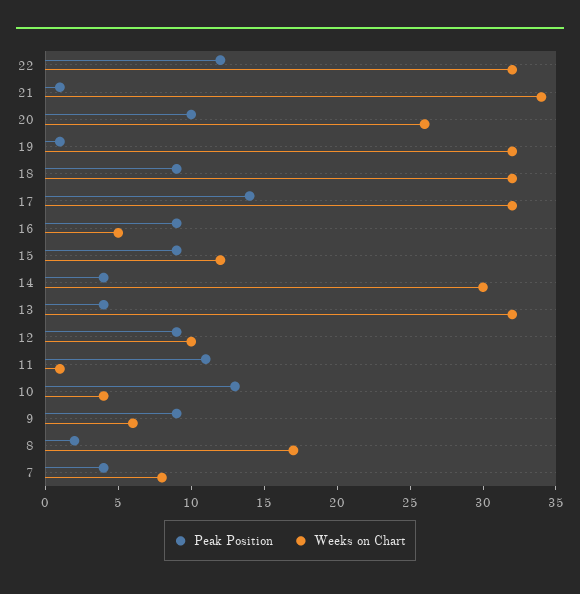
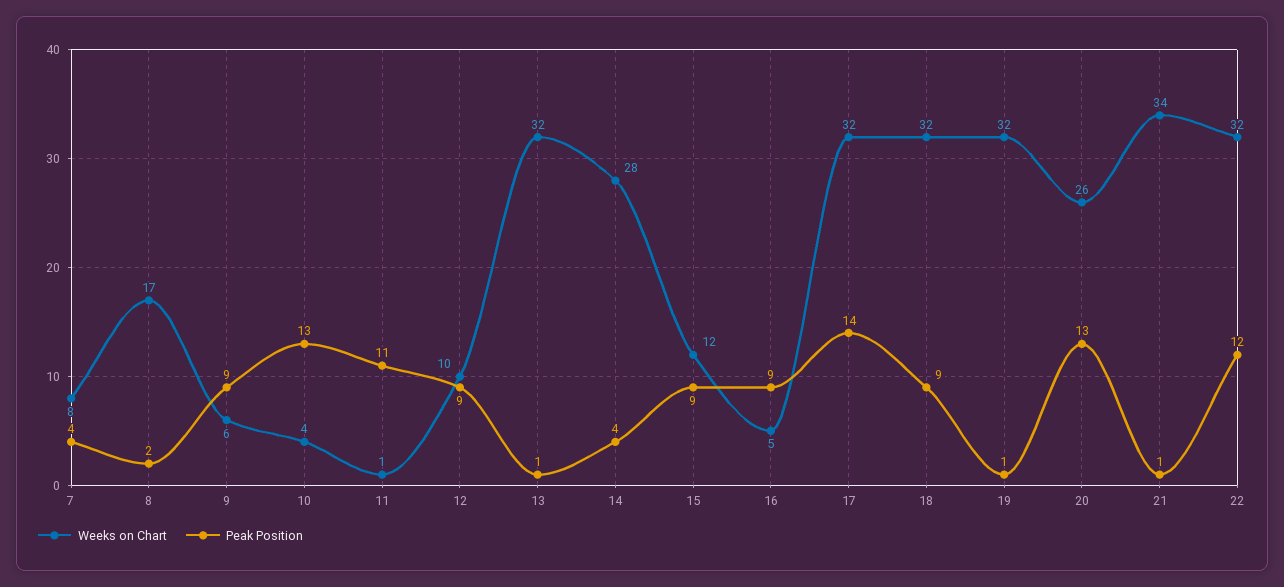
  {
    "Peak Position": {
      "22": 12,
      "21": 1,
-     "20": 10,
+     "20": 13,
      "19": 1,
      "18": 9,
      "17": 14,
      "16": 9,
      "15": 9,
      "14": 4,
-     "13": 4,
+     "13": 1,
      "12": 9,
      "11": 11,
      "10": 13,
      "9": 9,
      "8": 2,
      "7": 4
    },
    "Weeks on Chart": {
      "22": 32,
      "21": 34,
      "20": 26,
      "19": 32,
      "18": 32,
      "17": 32,
      "16": 5,
      "15": 12,
-     "14": 30,
+     "14": 28,
      "13": 32,
      "12": 10,
      "11": 1,
      "10": 4,
      "9": 6,
      "8": 17,
      "7": 8
    }
  }

